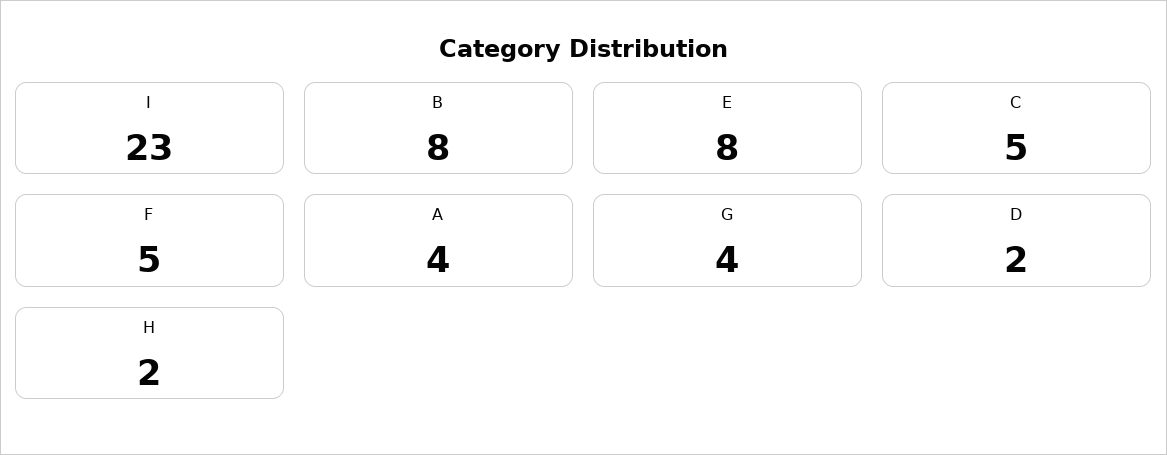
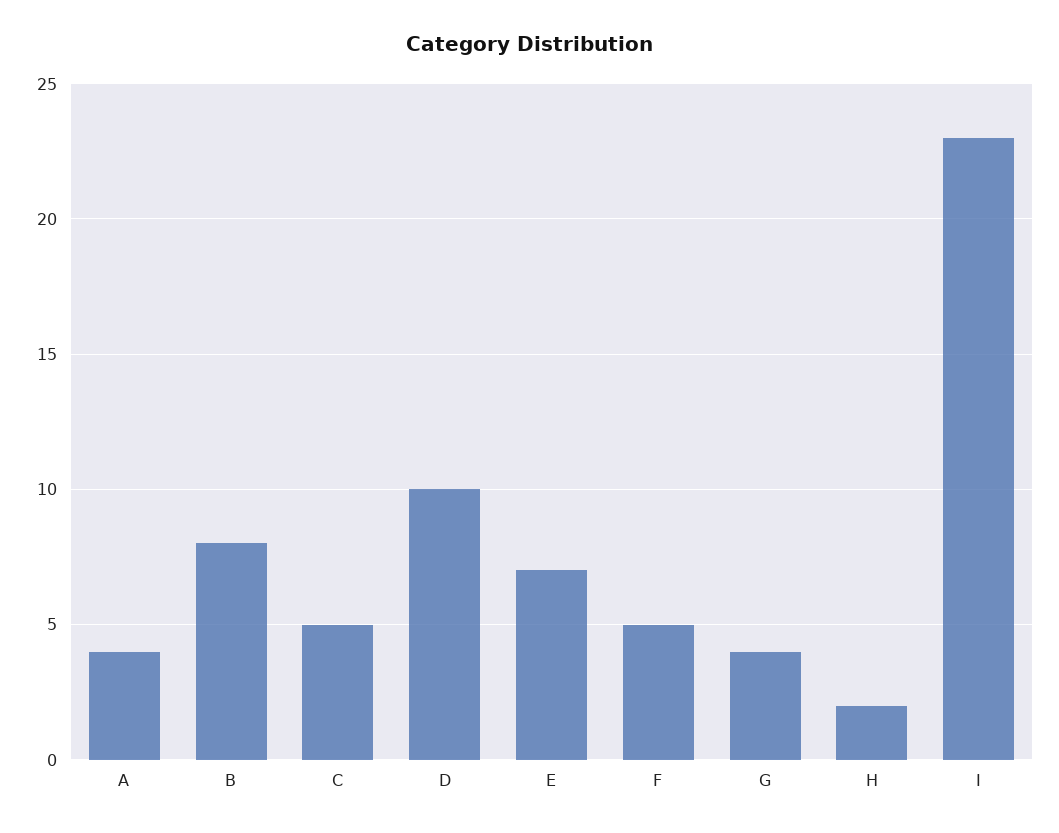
  {
    "I": 23,
    "B": 8,
-   "E": 8,
+   "E": 7,
    "C": 5,
    "F": 5,
    "A": 4,
    "G": 4,
-   "D": 2,
+   "D": 10,
    "H": 2
  }

